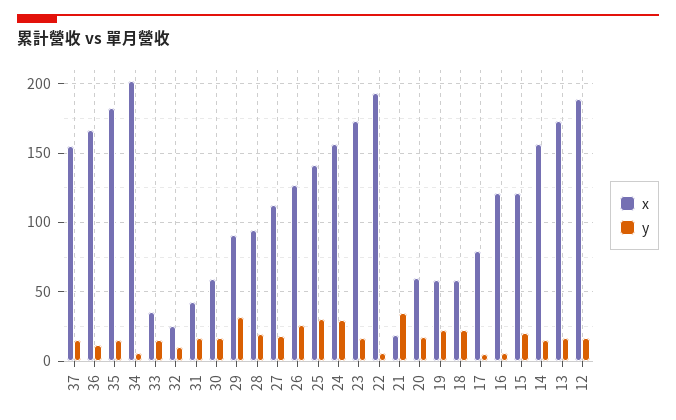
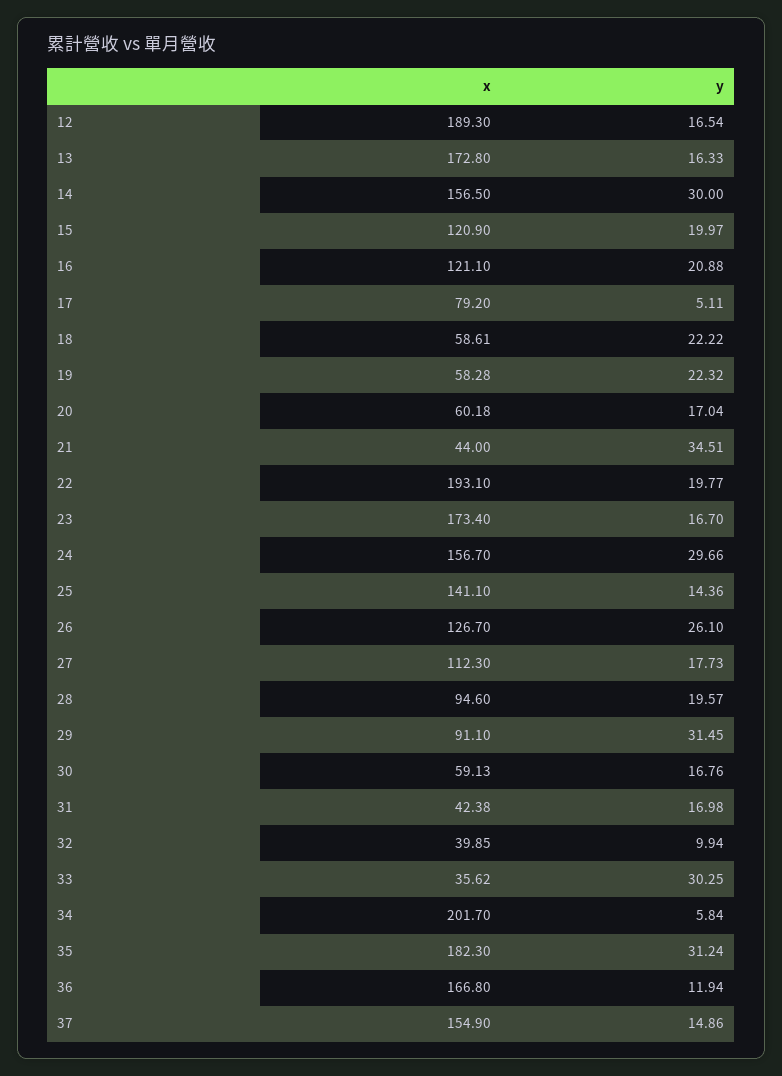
  {
    "x": {
      "37": 154.9,
      "36": 166.8,
      "35": 182.3,
      "34": 201.7,
      "33": 35.62,
-     "32": 25,
+     "32": 39.85,
      "31": 42.38,
      "30": 59.13,
      "29": 91.1,
      "28": 94.6,
      "27": 112.3,
      "26": 126.7,
      "25": 141.1,
      "24": 156.7,
      "23": 173.4,
      "22": 193.1,
-     "21": 20,
+     "21": 44,
      "20": 60.18,
      "19": 58.28,
      "18": 58.61,
      "17": 79.2,
      "16": 121.1,
      "15": 120.9,
      "14": 156.5,
      "13": 172.8,
      "12": 189.3
    },
    "y": {
      "37": 14.86,
      "36": 11.94,
-     "35": 15,
+     "35": 31.24,
      "34": 5.84,
-     "33": 15,
+     "33": 30.25,
      "32": 9.94,
      "31": 16.98,
      "30": 16.76,
      "29": 31.45,
      "28": 19.57,
      "27": 17.73,
      "26": 26.1,
-     "25": 30,
+     "25": 14.36,
      "24": 29.66,
      "23": 16.7,
-     "22": 5,
+     "22": 19.77,
      "21": 34.51,
      "20": 17.04,
      "19": 22.32,
      "18": 22.22,
      "17": 5.11,
-     "16": 5,
+     "16": 20.88,
      "15": 19.97,
-     "14": 15,
+     "14": 30,
      "13": 16.33,
      "12": 16.54
    }
  }

